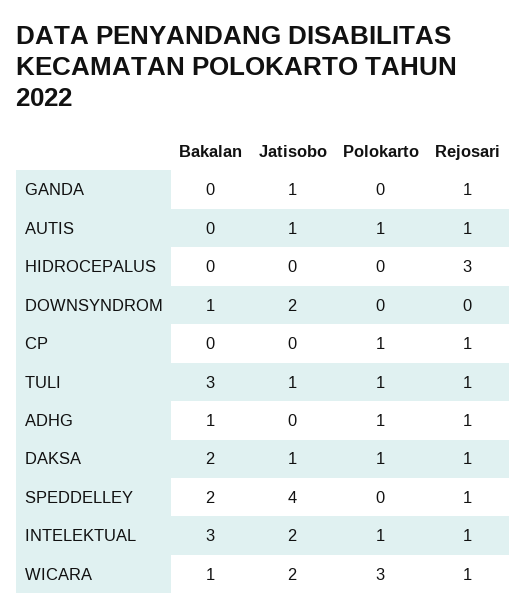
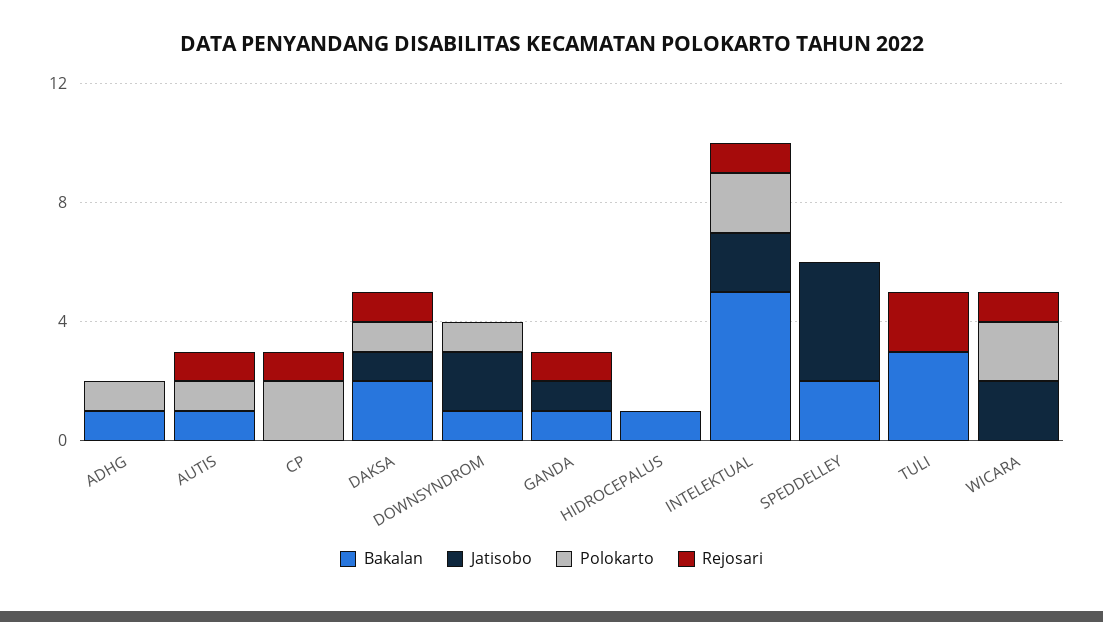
  {
    "Bakalan": {
-     "GANDA": 0,
+     "GANDA": 1,
-     "AUTIS": 0,
+     "AUTIS": 1,
-     "HIDROCEPALUS": 0,
+     "HIDROCEPALUS": 1,
      "DOWNSYNDROM": 1,
      "CP": 0,
      "TULI": 3,
      "ADHG": 1,
      "DAKSA": 2,
      "SPEDDELLEY": 2,
-     "INTELEKTUAL": 3,
+     "INTELEKTUAL": 5,
-     "WICARA": 1
+     "WICARA": 0
    },
    "Jatisobo": {
      "GANDA": 1,
-     "AUTIS": 1,
+     "AUTIS": 0,
      "HIDROCEPALUS": 0,
      "DOWNSYNDROM": 2,
      "CP": 0,
-     "TULI": 1,
+     "TULI": 0,
      "ADHG": 0,
      "DAKSA": 1,
      "SPEDDELLEY": 4,
      "INTELEKTUAL": 2,
      "WICARA": 2
    },
    "Polokarto": {
      "GANDA": 0,
      "AUTIS": 1,
      "HIDROCEPALUS": 0,
-     "DOWNSYNDROM": 0,
+     "DOWNSYNDROM": 1,
-     "CP": 1,
+     "CP": 2,
-     "TULI": 1,
+     "TULI": 0,
      "ADHG": 1,
      "DAKSA": 1,
      "SPEDDELLEY": 0,
-     "INTELEKTUAL": 1,
+     "INTELEKTUAL": 2,
-     "WICARA": 3
+     "WICARA": 2
    },
    "Rejosari": {
      "GANDA": 1,
      "AUTIS": 1,
-     "HIDROCEPALUS": 3,
+     "HIDROCEPALUS": 0,
      "DOWNSYNDROM": 0,
      "CP": 1,
-     "TULI": 1,
+     "TULI": 2,
-     "ADHG": 1,
+     "ADHG": 0,
      "DAKSA": 1,
-     "SPEDDELLEY": 1,
+     "SPEDDELLEY": 0,
      "INTELEKTUAL": 1,
      "WICARA": 1
    }
  }

